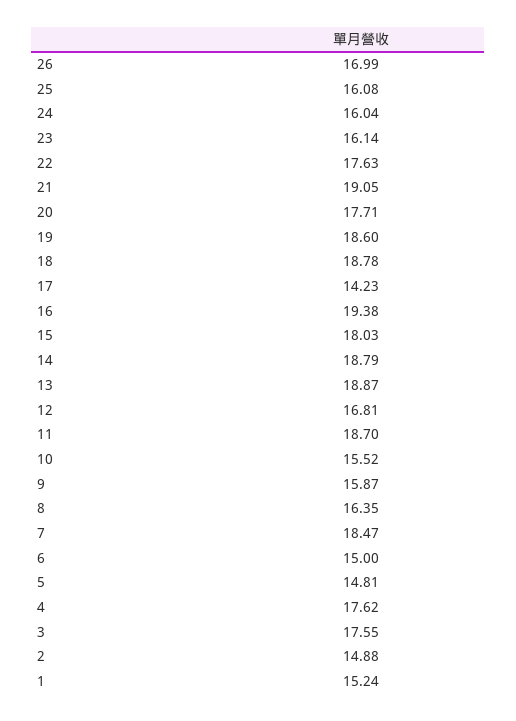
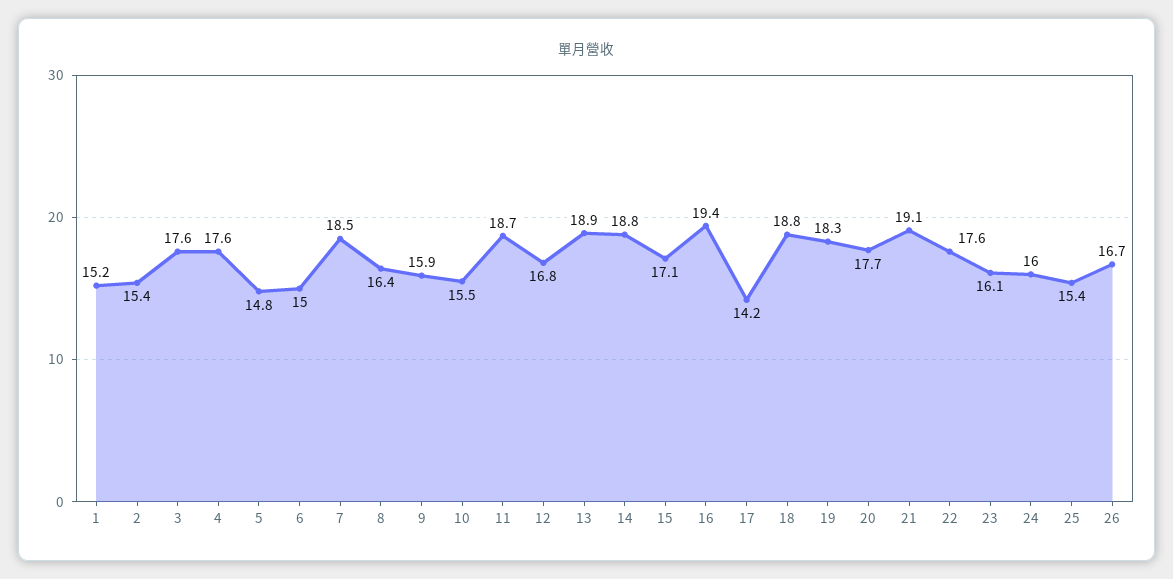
  {
-   "26": 16.99,
+   "26": 16.7,
-   "25": 16.08,
+   "25": 15.4,
    "24": 16.04,
    "23": 16.14,
    "22": 17.63,
    "21": 19.05,
    "20": 17.71,
-   "19": 18.6,
+   "19": 18.3,
    "18": 18.78,
    "17": 14.23,
    "16": 19.38,
-   "15": 18.03,
+   "15": 17.1,
    "14": 18.79,
    "13": 18.87,
    "12": 16.81,
    "11": 18.7,
    "10": 15.52,
    "9": 15.87,
    "8": 16.35,
    "7": 18.47,
    "6": 15,
    "5": 14.81,
    "4": 17.62,
    "3": 17.55,
-   "2": 14.88,
+   "2": 15.4,
    "1": 15.24
  }

